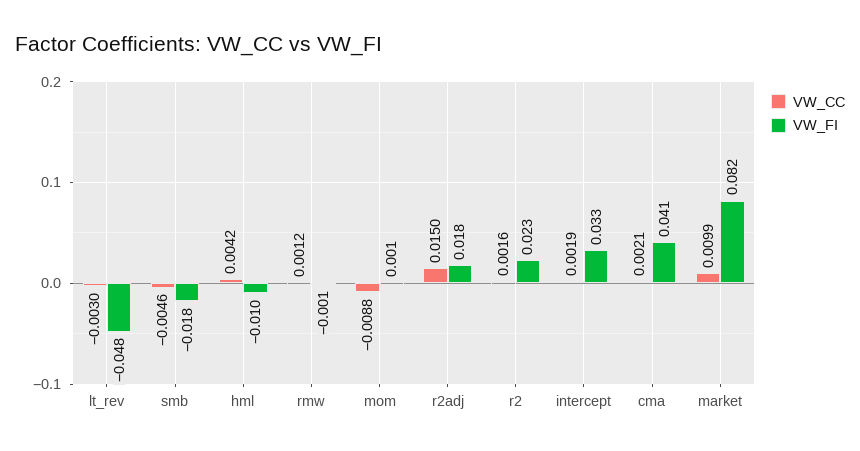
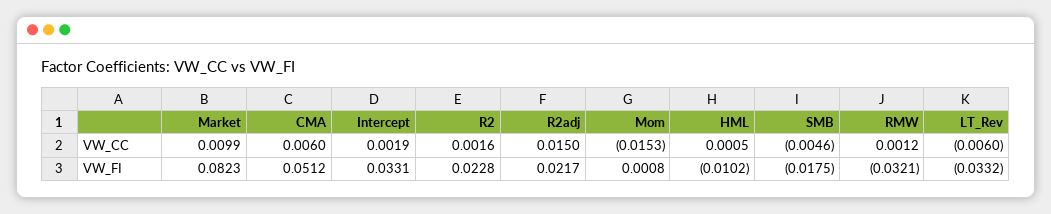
  {
    "VW_CC": {
-     "lt_rev": -0.003,
+     "lt_rev": -0.006,
      "smb": -0.0046,
-     "hml": 0.0042,
+     "hml": 0.0005,
      "rmw": 0.0012,
-     "mom": -0.0088,
+     "mom": -0.0153,
      "r2adj": 0.015,
      "r2": 0.0016,
      "intercept": 0.0019,
-     "cma": 0.0021,
+     "cma": 0.006,
      "market": 0.0099
    },
    "VW_FI": {
-     "lt_rev": -0.048,
+     "lt_rev": -0.0332,
      "smb": -0.0175,
      "hml": -0.0102,
-     "rmw": -0.001,
+     "rmw": -0.0321,
      "mom": 0.0008,
-     "r2adj": 0.018,
+     "r2adj": 0.0217,
      "r2": 0.0228,
      "intercept": 0.0331,
-     "cma": 0.041,
+     "cma": 0.0512,
      "market": 0.0823
    }
  }

